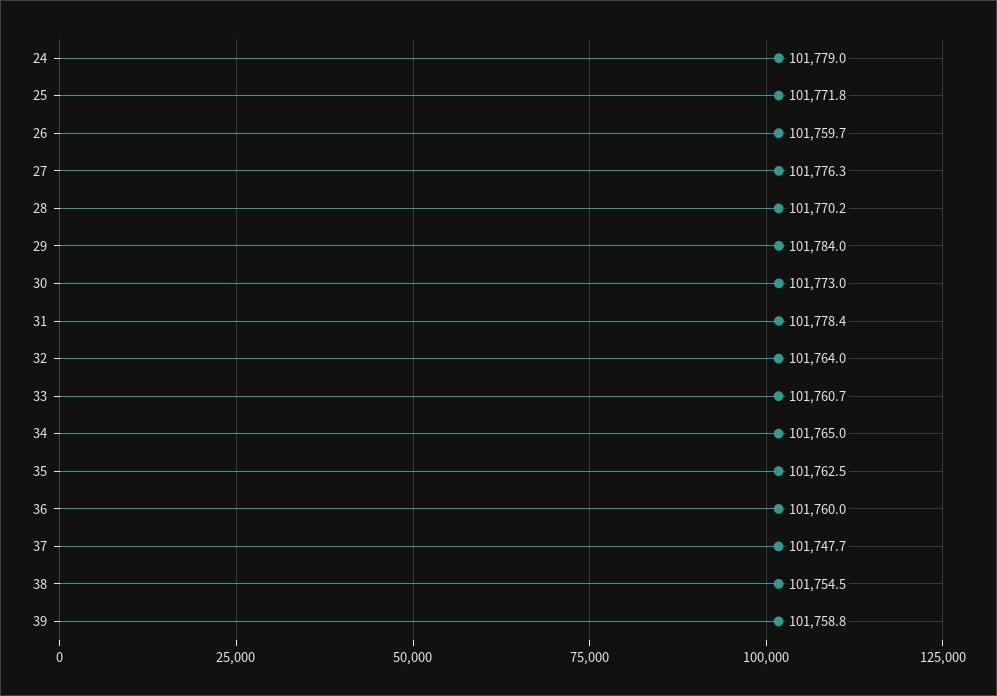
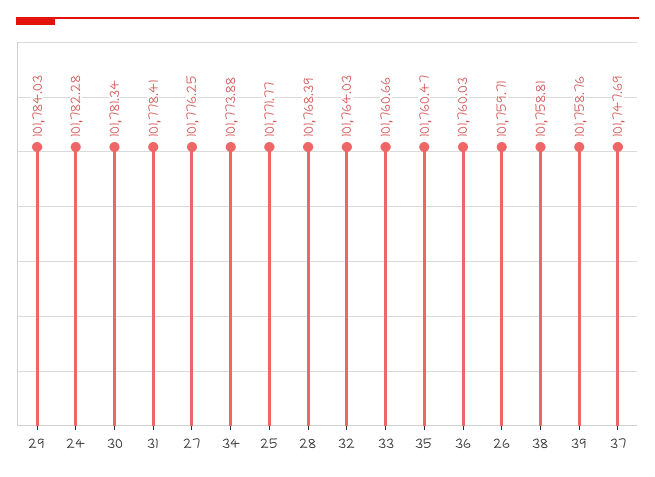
  {
-   "24": 101779,
+   "24": 101782.28,
    "25": 101771.77,
    "26": 101759.71,
    "27": 101776.25,
-   "28": 101770.2,
+   "28": 101768.39,
    "29": 101784.03,
-   "30": 101773,
+   "30": 101781.34,
    "31": 101778.41,
    "32": 101764.03,
    "33": 101760.66,
-   "34": 101765,
+   "34": 101773.88,
-   "35": 101762.5,
+   "35": 101760.47,
    "36": 101760.03,
    "37": 101747.69,
-   "38": 101754.5,
+   "38": 101758.81,
    "39": 101758.76
  }

